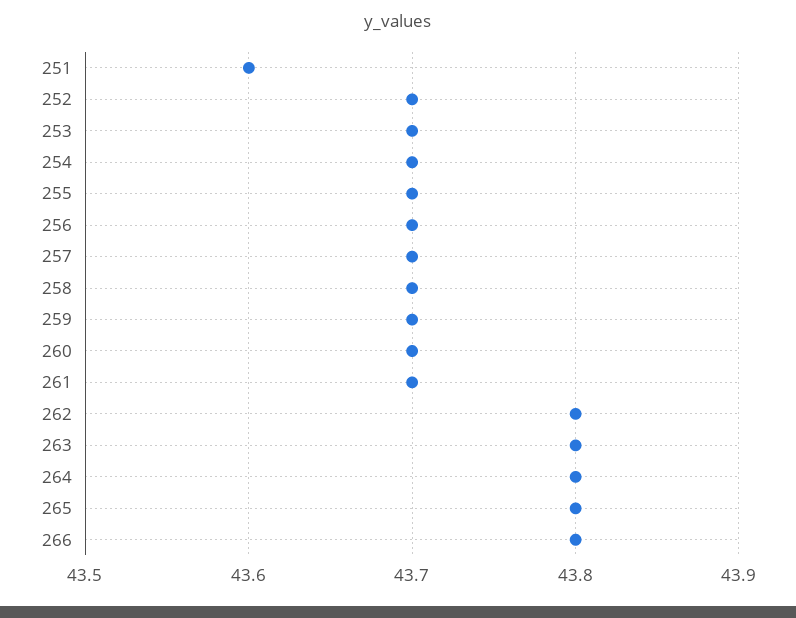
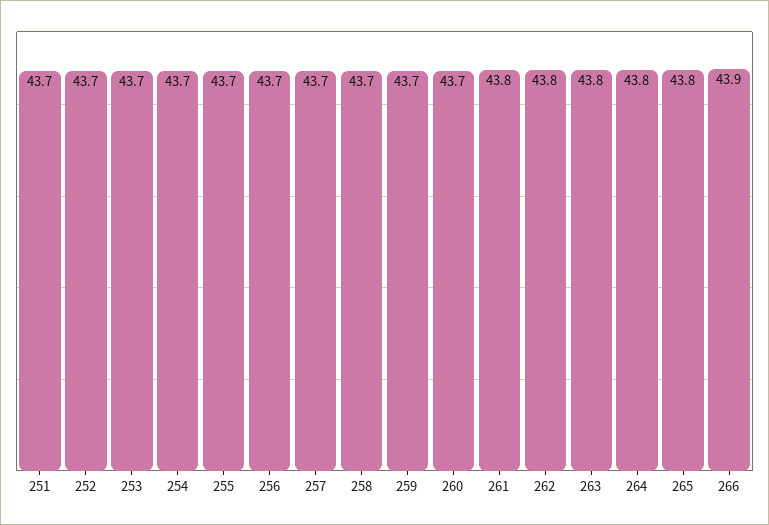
  {
-   "251": 43.6,
+   "251": 43.7,
    "252": 43.7,
    "253": 43.7,
    "254": 43.7,
    "255": 43.7,
    "256": 43.7,
    "257": 43.7,
    "258": 43.7,
    "259": 43.7,
    "260": 43.7,
-   "261": 43.7,
+   "261": 43.8,
    "262": 43.8,
    "263": 43.8,
    "264": 43.8,
    "265": 43.8,
-   "266": 43.8
+   "266": 43.9
  }

